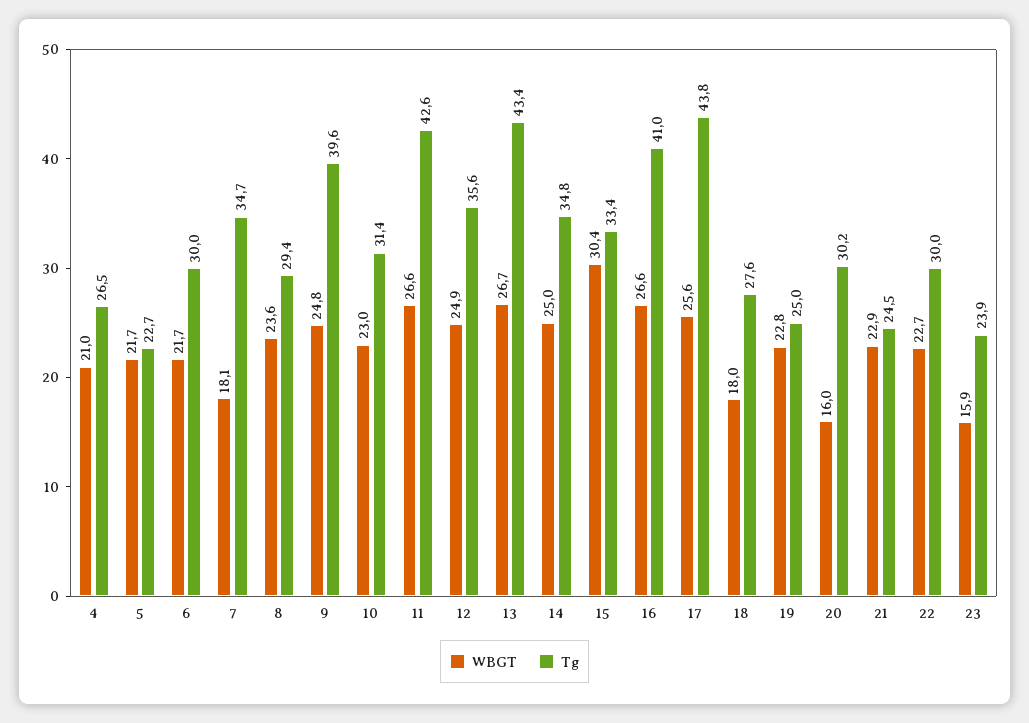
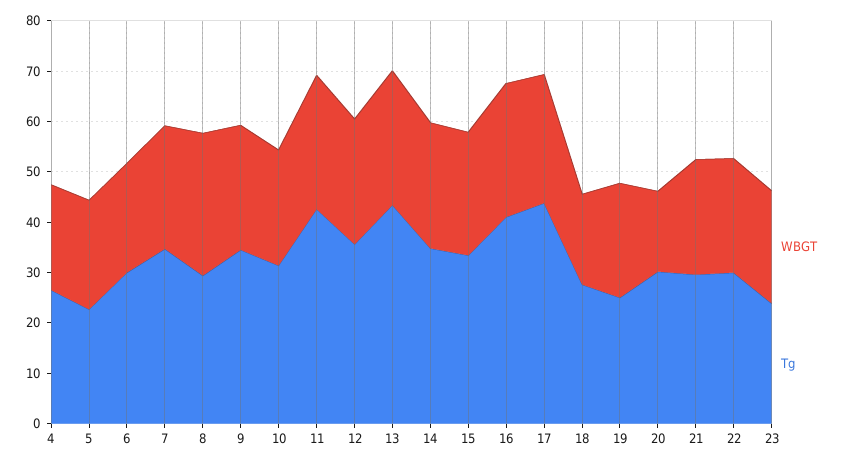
  {
    "WBGT": {
      "4": 21,
      "5": 21.7,
      "6": 21.7,
-     "7": 18.1,
+     "7": 24,
-     "8": 23.6,
+     "8": 28,
      "9": 24.8,
      "10": 23,
      "11": 26.6,
      "12": 24.9,
      "13": 26.7,
      "14": 25,
-     "15": 30.4,
+     "15": 24,
      "16": 26.6,
      "17": 25.6,
      "18": 18,
      "19": 22.8,
      "20": 16,
      "21": 22.9,
      "22": 22.7,
-     "23": 15.9
+     "23": 22
    },
    "Tg": {
      "4": 26.5,
      "5": 22.7,
      "6": 30,
      "7": 34.7,
      "8": 29.4,
-     "9": 39.6,
+     "9": 34,
      "10": 31.4,
      "11": 42.6,
      "12": 35.6,
      "13": 43.4,
      "14": 34.8,
      "15": 33.4,
      "16": 41,
      "17": 43.8,
      "18": 27.6,
      "19": 25,
      "20": 30.2,
-     "21": 24.5,
+     "21": 30,
      "22": 30,
      "23": 23.9
    }
  }

